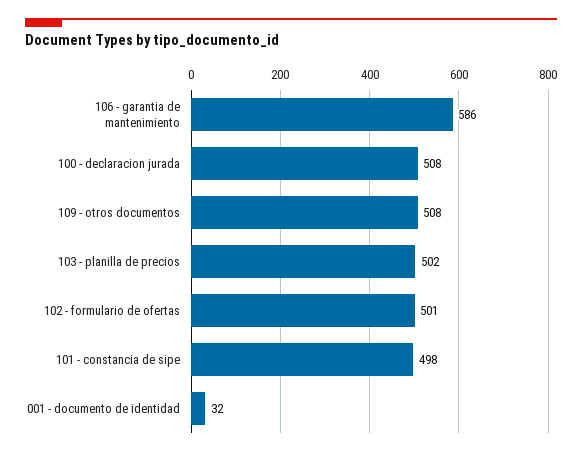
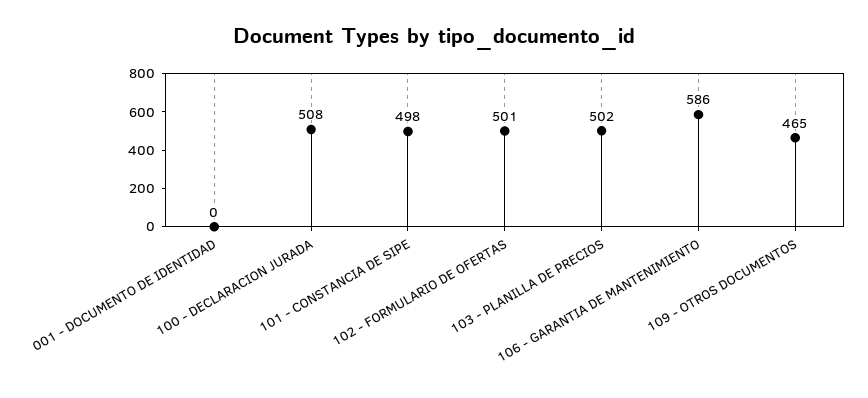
  {
    "106 - garantia de mantenimiento": 586,
    "100 - declaracion jurada": 508,
-   "109 - otros documentos": 508,
+   "109 - otros documentos": 465,
    "103 - planilla de precios": 502,
    "102 - formulario de ofertas": 501,
    "101 - constancia de sipe": 498,
-   "001 - documento de identidad": 32
+   "001 - documento de identidad": 0
  }

